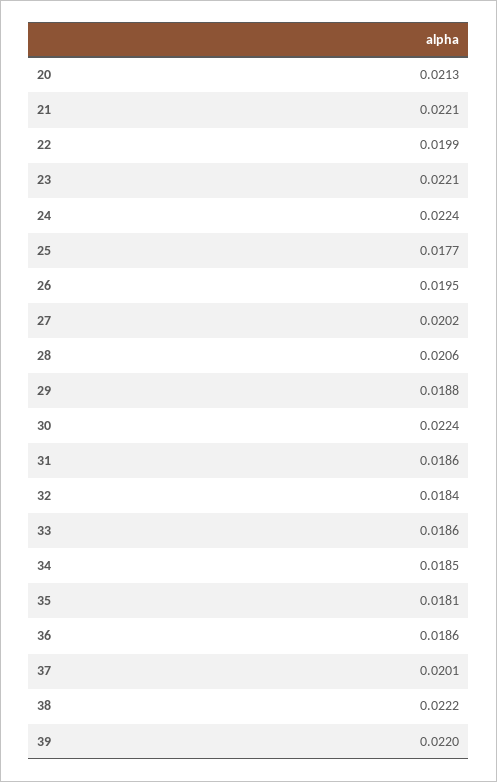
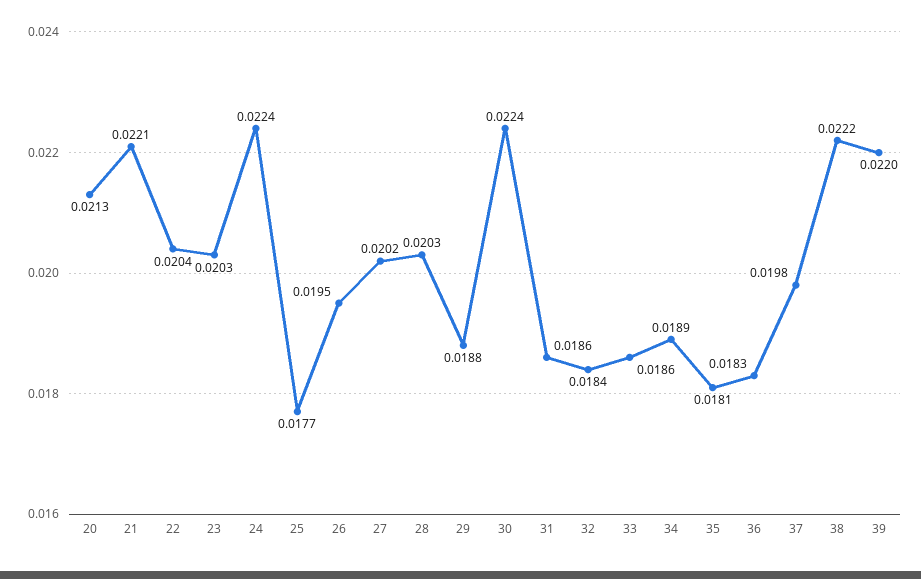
  {
    "20": 0.0213,
    "21": 0.0221,
-   "22": 0.0199,
+   "22": 0.0204,
-   "23": 0.0221,
+   "23": 0.0203,
    "24": 0.0224,
    "25": 0.0177,
    "26": 0.0195,
    "27": 0.0202,
-   "28": 0.0206,
+   "28": 0.0203,
    "29": 0.0188,
    "30": 0.0224,
    "31": 0.0186,
    "32": 0.0184,
    "33": 0.0186,
-   "34": 0.0185,
+   "34": 0.0189,
    "35": 0.0181,
-   "36": 0.0186,
+   "36": 0.0183,
-   "37": 0.0201,
+   "37": 0.0198,
    "38": 0.0222,
    "39": 0.022
  }

